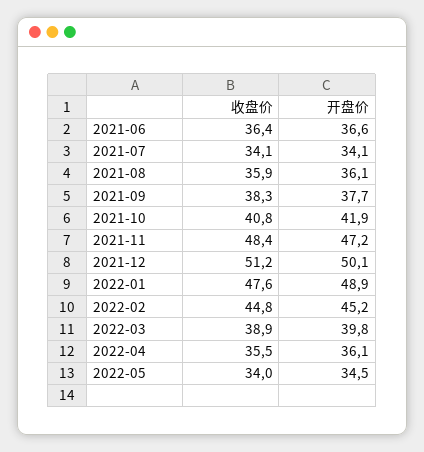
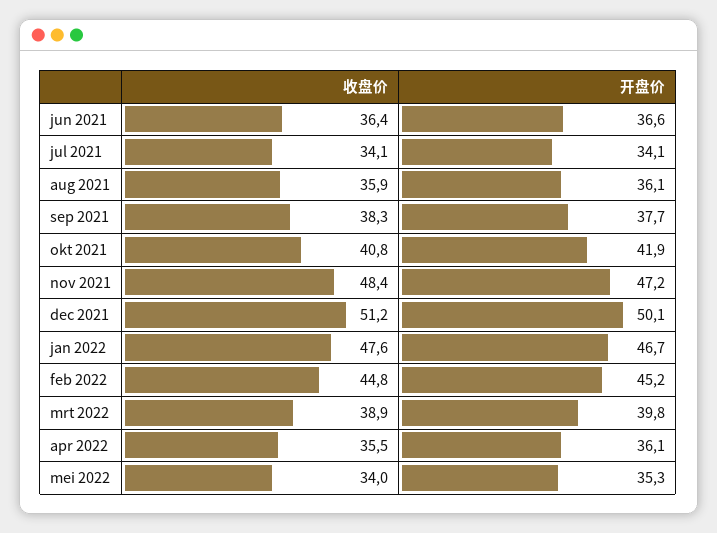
  {
    "收盘价": {
      "2021-06": 36.4,
      "2021-07": 34.1,
      "2021-08": 35.9,
      "2021-09": 38.3,
      "2021-10": 40.8,
      "2021-11": 48.4,
      "2021-12": 51.2,
      "2022-01": 47.6,
      "2022-02": 44.8,
      "2022-03": 38.9,
      "2022-04": 35.5,
      "2022-05": 34
    },
    "开盘价": {
      "2021-06": 36.6,
      "2021-07": 34.1,
      "2021-08": 36.1,
      "2021-09": 37.7,
      "2021-10": 41.9,
      "2021-11": 47.2,
      "2021-12": 50.1,
-     "2022-01": 48.9,
+     "2022-01": 46.7,
      "2022-02": 45.2,
      "2022-03": 39.8,
      "2022-04": 36.1,
-     "2022-05": 34.5
+     "2022-05": 35.3
    }
  }

